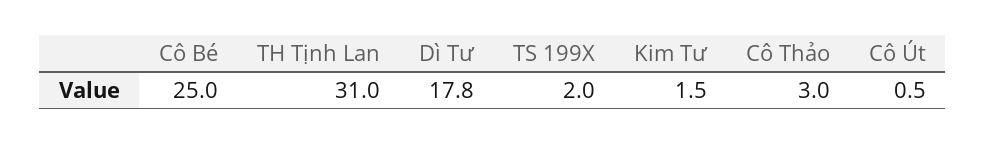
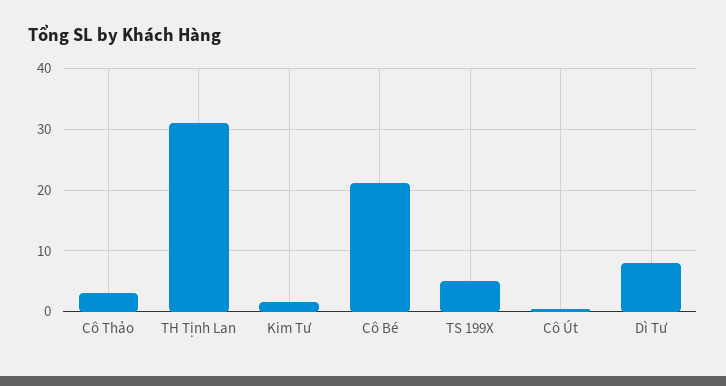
  {
-   "Cô Bé": 25,
+   "Cô Bé": 21,
    "TH Tịnh Lan": 31,
-   "Dì Tư": 17.8,
+   "Dì Tư": 8,
-   "TS 199X": 2,
+   "TS 199X": 5,
    "Kim Tư": 1.5,
    "Cô Thảo": 3,
    "Cô Út": 0.5
  }

